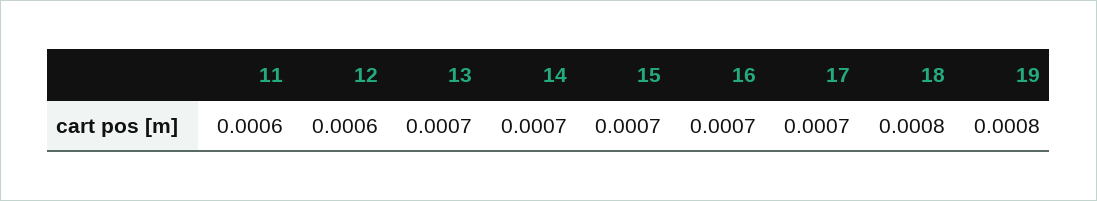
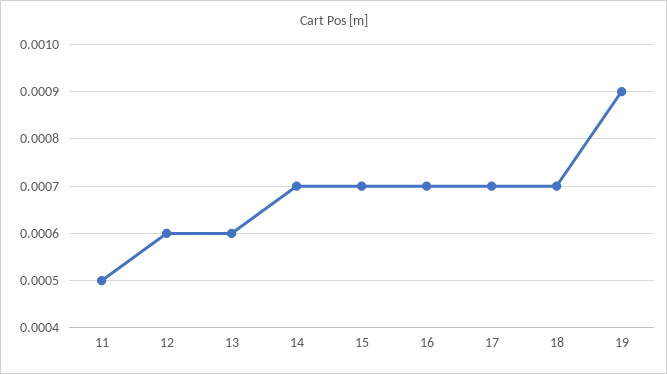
  {
-   "11": 0.0006,
+   "11": 0.0005,
    "12": 0.0006,
-   "13": 0.0007,
+   "13": 0.0006,
    "14": 0.0007,
    "15": 0.0007,
    "16": 0.0007,
    "17": 0.0007,
-   "18": 0.0008,
+   "18": 0.0007,
-   "19": 0.0008
+   "19": 0.0009
  }

